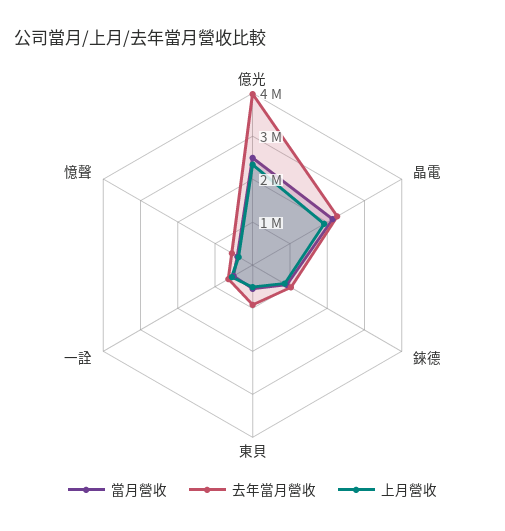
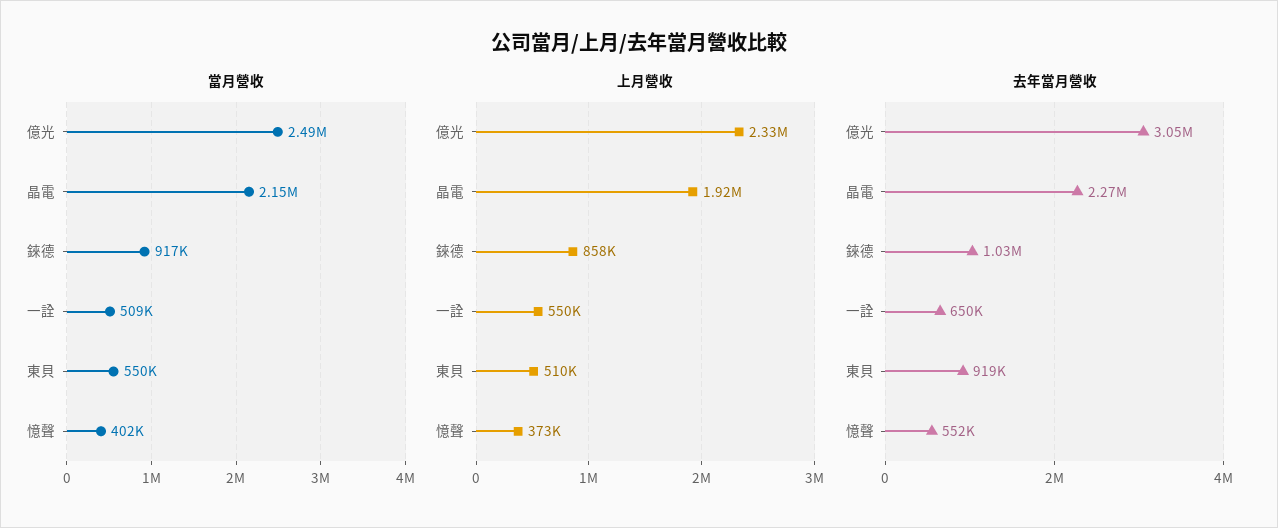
  {
    "當月營收": {
      "億光": 2490000,
      "晶電": 2150000,
      "錸德": 917000,
      "東貝": 550000,
      "一詮": 509000,
      "憶聲": 402000
    },
    "去年當月營收": {
-     "億光": 4000000,
+     "億光": 3050000,
      "晶電": 2270000,
      "錸德": 1030000,
      "東貝": 919000,
      "一詮": 650000,
      "憶聲": 552000
    },
    "上月營收": {
      "億光": 2330000,
      "晶電": 1920000,
      "錸德": 858000,
      "東貝": 510000,
      "一詮": 550000,
      "憶聲": 373000
    }
  }

